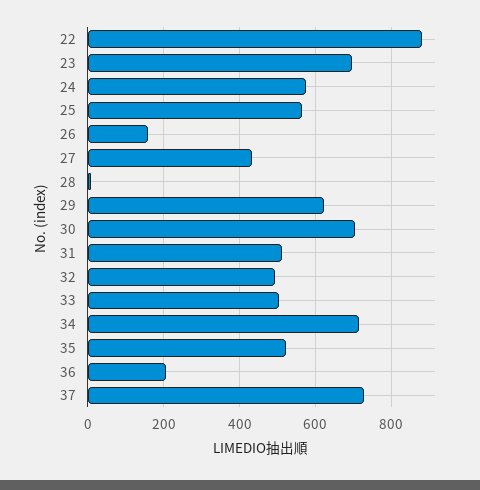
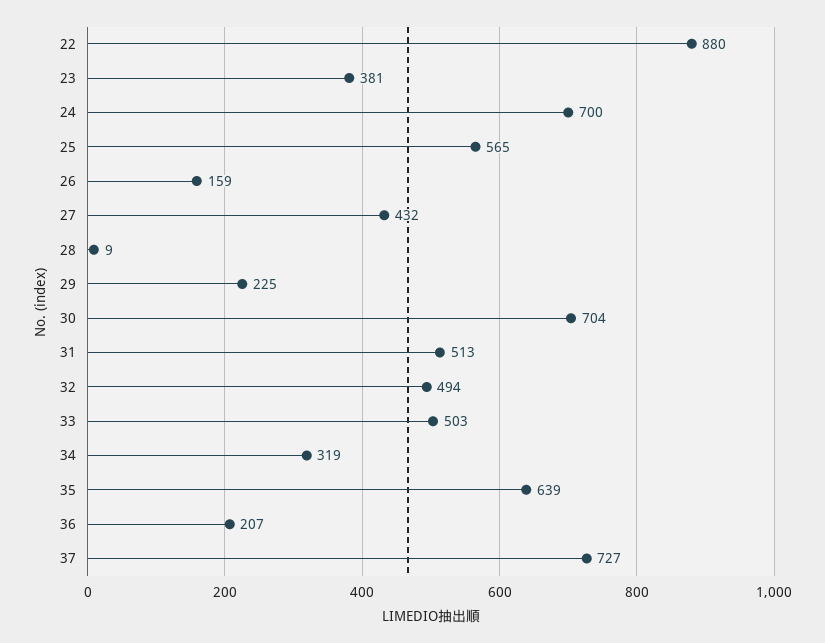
  {
    "22": 880,
-   "23": 700,
+   "23": 381,
-   "24": 580,
+   "24": 700,
    "25": 565,
    "26": 159,
    "27": 432,
    "28": 9,
-   "29": 620,
+   "29": 225,
    "30": 704,
    "31": 513,
    "32": 494,
    "33": 503,
-   "34": 720,
+   "34": 319,
-   "35": 520,
+   "35": 639,
    "36": 207,
    "37": 727
  }

